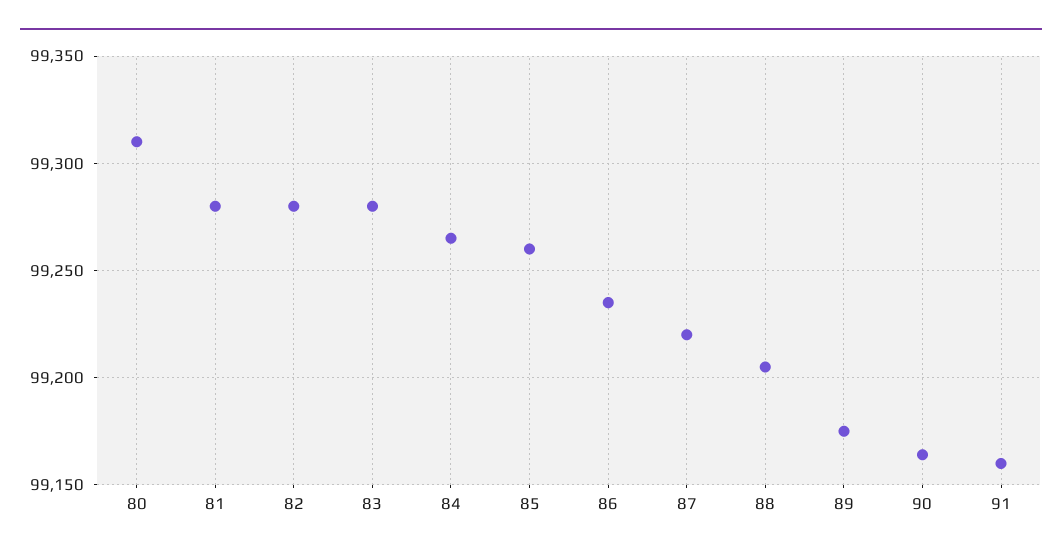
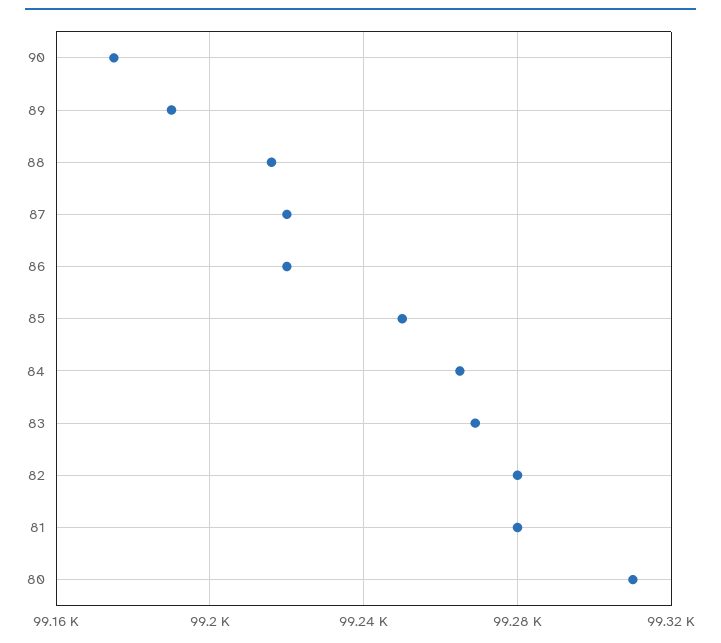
  {
    "80": 99310,
    "81": 99280,
    "82": 99280,
-   "83": 99280,
+   "83": 99270,
    "84": 99265,
-   "85": 99260,
+   "85": 99250,
-   "86": 99235,
+   "86": 99220,
    "87": 99220,
-   "88": 99205,
+   "88": 99215,
-   "89": 99175,
+   "89": 99190,
-   "90": 99165,
+   "90": 99175
-   "91": 99160
  }

